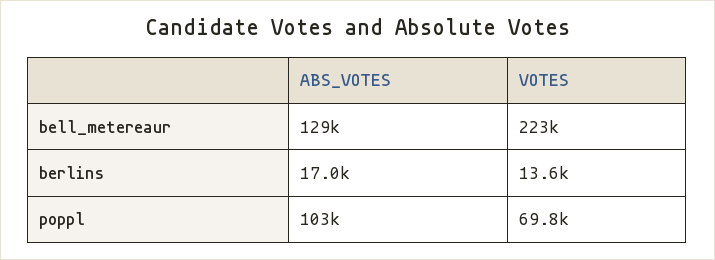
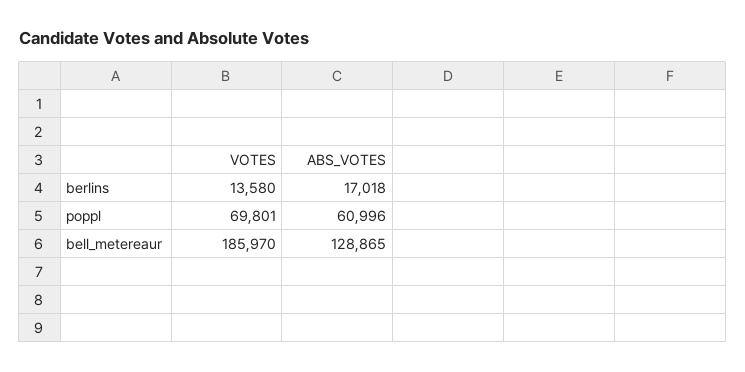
  {
    "ABS_VOTES": {
      "bell_metereaur": 128865,
      "berlins": 17018,
-     "poppl": 103000
+     "poppl": 60996
    },
    "VOTES": {
-     "bell_metereaur": 223000,
+     "bell_metereaur": 185970,
      "berlins": 13580,
      "poppl": 69801
    }
  }

